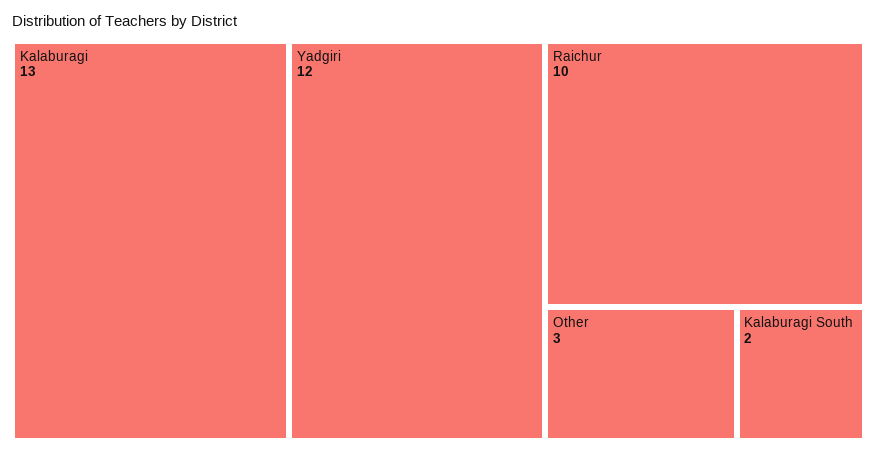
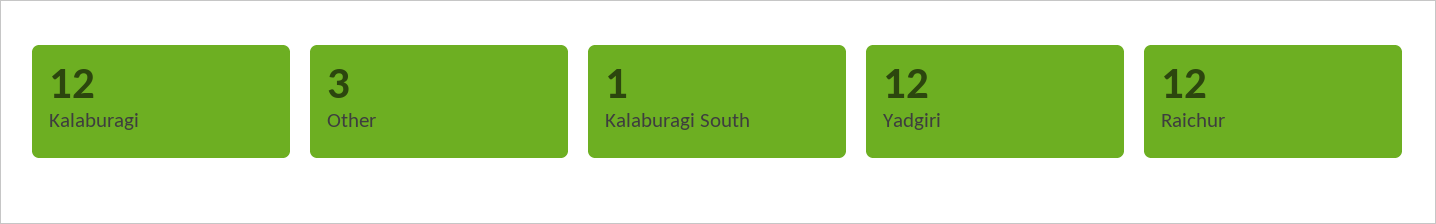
  {
-   "Kalaburagi": 13,
+   "Kalaburagi": 12,
    "Yadgiri": 12,
-   "Raichur": 10,
+   "Raichur": 12,
    "Other": 3,
-   "Kalaburagi South": 2
+   "Kalaburagi South": 1
  }

